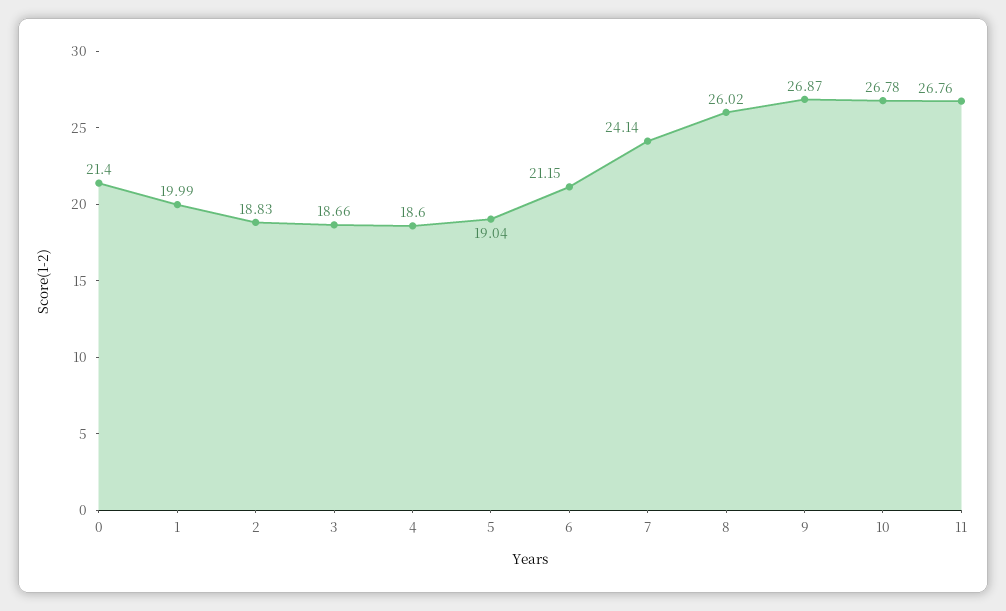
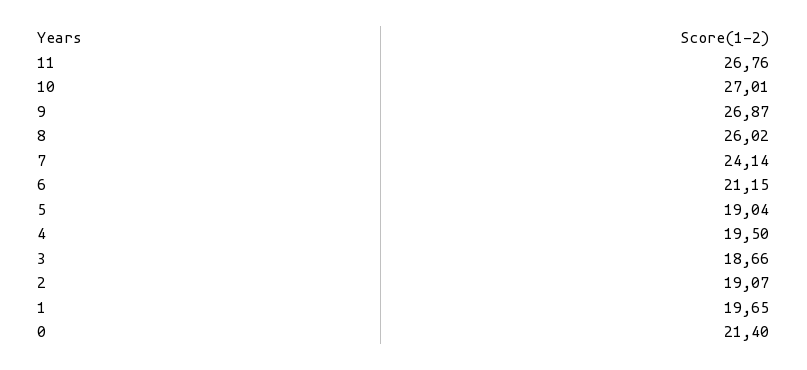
  {
    "0": 21.4,
-   "1": 19.99,
+   "1": 19.65,
-   "2": 18.83,
+   "2": 19.07,
    "3": 18.66,
-   "4": 18.6,
+   "4": 19.5,
    "5": 19.04,
    "6": 21.15,
    "7": 24.14,
    "8": 26.02,
    "9": 26.87,
-   "10": 26.78,
+   "10": 27.01,
    "11": 26.76
  }

